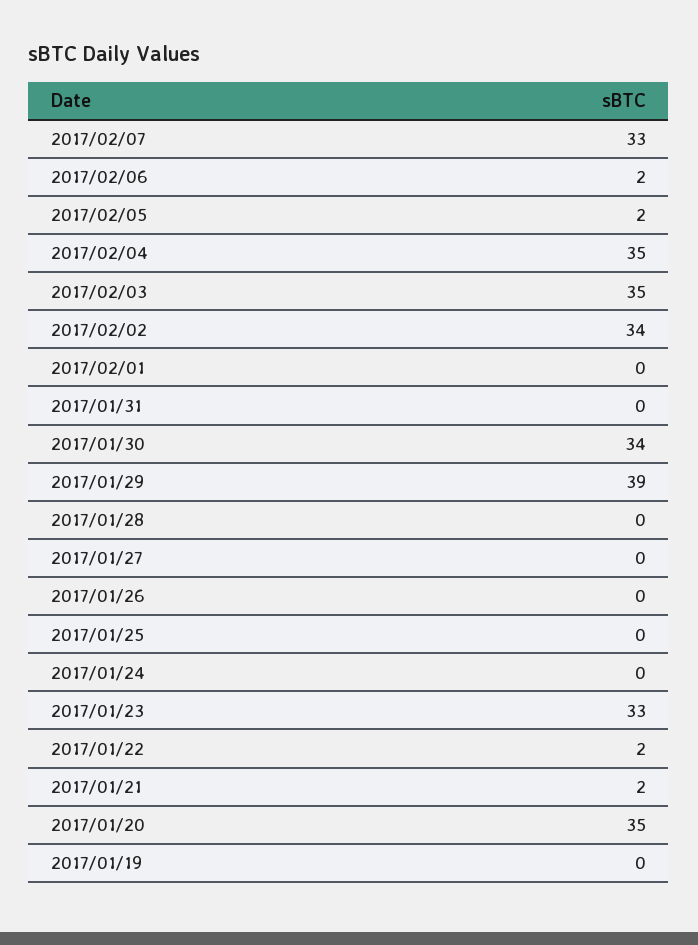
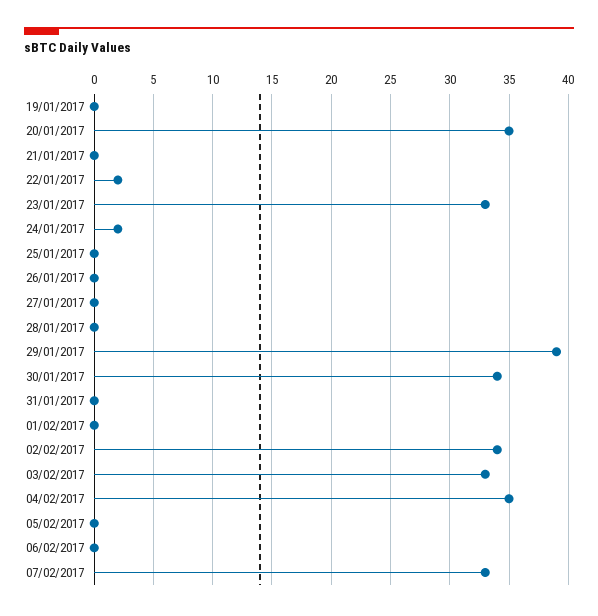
  {
    "2017/02/07": 33,
-   "2017/02/06": 2,
+   "2017/02/06": 0,
-   "2017/02/05": 2,
+   "2017/02/05": 0,
    "2017/02/04": 35,
-   "2017/02/03": 35,
+   "2017/02/03": 33,
    "2017/02/02": 34,
    "2017/02/01": 0,
    "2017/01/31": 0,
    "2017/01/30": 34,
    "2017/01/29": 39,
    "2017/01/28": 0,
    "2017/01/27": 0,
    "2017/01/26": 0,
    "2017/01/25": 0,
-   "2017/01/24": 0,
+   "2017/01/24": 2,
    "2017/01/23": 33,
    "2017/01/22": 2,
-   "2017/01/21": 2,
+   "2017/01/21": 0,
    "2017/01/20": 35,
    "2017/01/19": 0
  }

